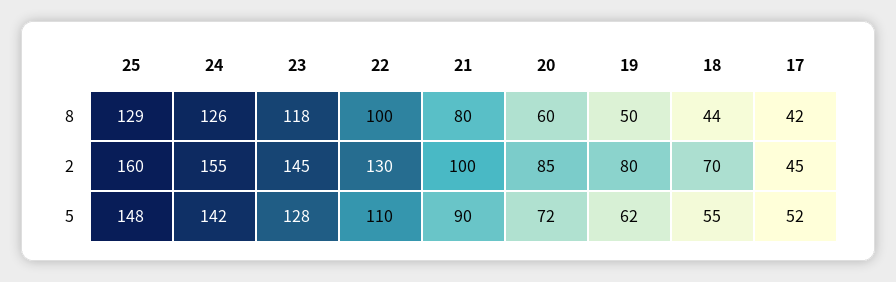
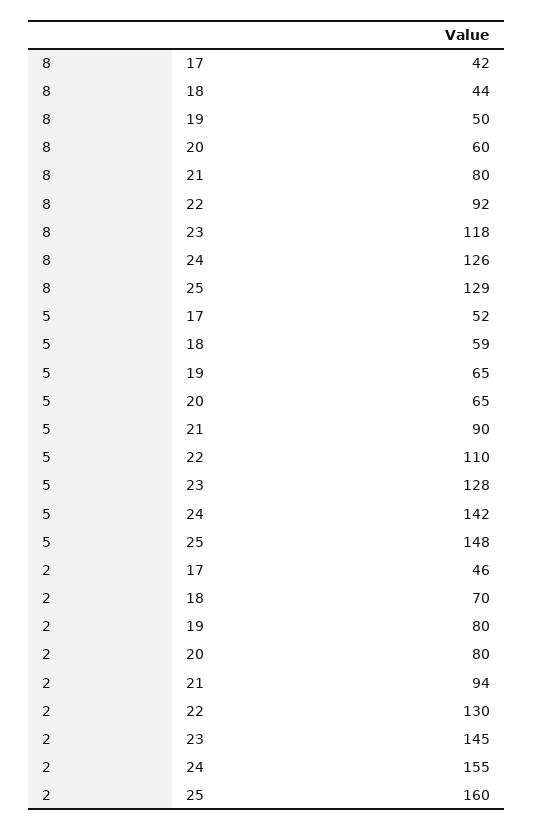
  {
    "25": {
      "8": 129,
      "2": 160,
      "5": 148
    },
    "24": {
      "8": 126,
      "2": 155,
      "5": 142
    },
    "23": {
      "8": 118,
      "2": 145,
      "5": 128
    },
    "22": {
-     "8": 100,
+     "8": 92,
      "2": 130,
      "5": 110
    },
    "21": {
      "8": 80,
-     "2": 100,
+     "2": 94,
      "5": 90
    },
    "20": {
      "8": 60,
-     "2": 85,
+     "2": 80,
-     "5": 72
+     "5": 65
    },
    "19": {
      "8": 50,
      "2": 80,
-     "5": 62
+     "5": 65
    },
    "18": {
      "8": 44,
      "2": 70,
-     "5": 55
+     "5": 59
    },
    "17": {
      "8": 42,
-     "2": 45,
+     "2": 46,
      "5": 52
    }
  }

